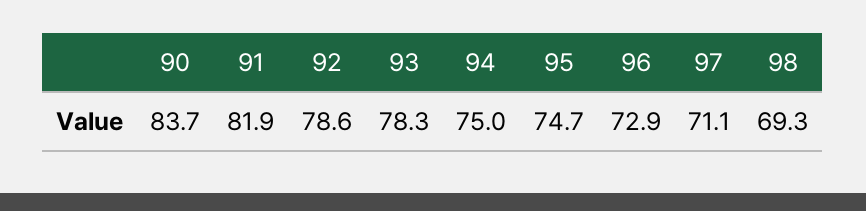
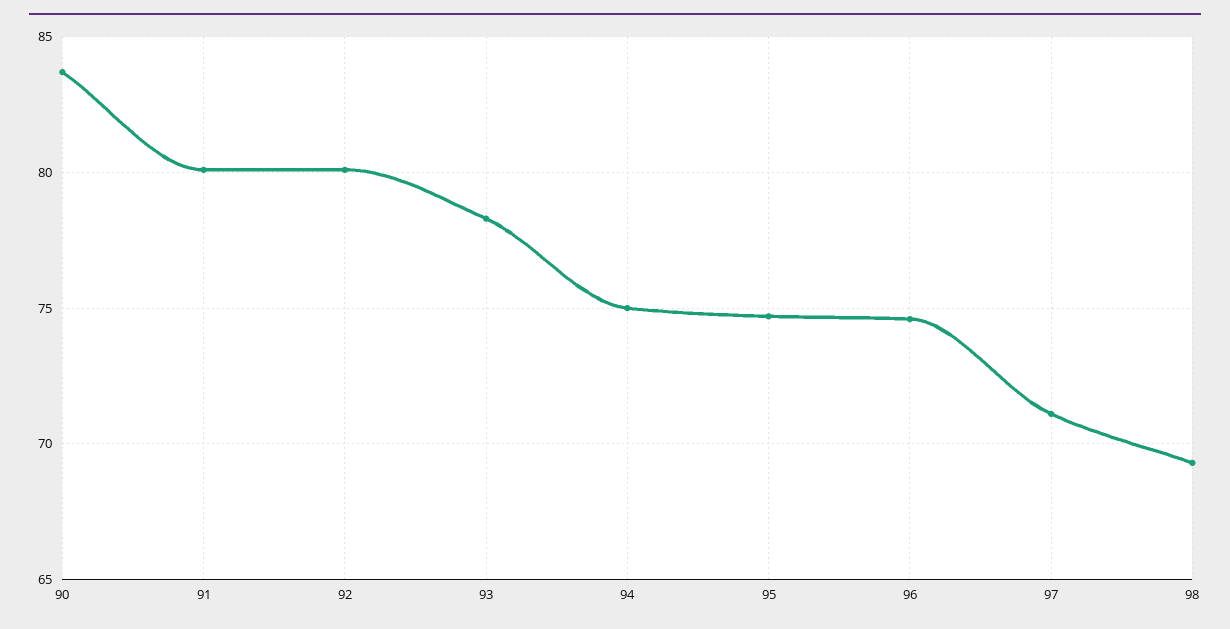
  {
    "90": 83.7,
-   "91": 81.9,
+   "91": 80,
-   "92": 78.6,
+   "92": 80,
    "93": 78.3,
    "94": 75,
    "95": 74.7,
-   "96": 72.9,
+   "96": 74.5,
    "97": 71.1,
    "98": 69.3
  }

